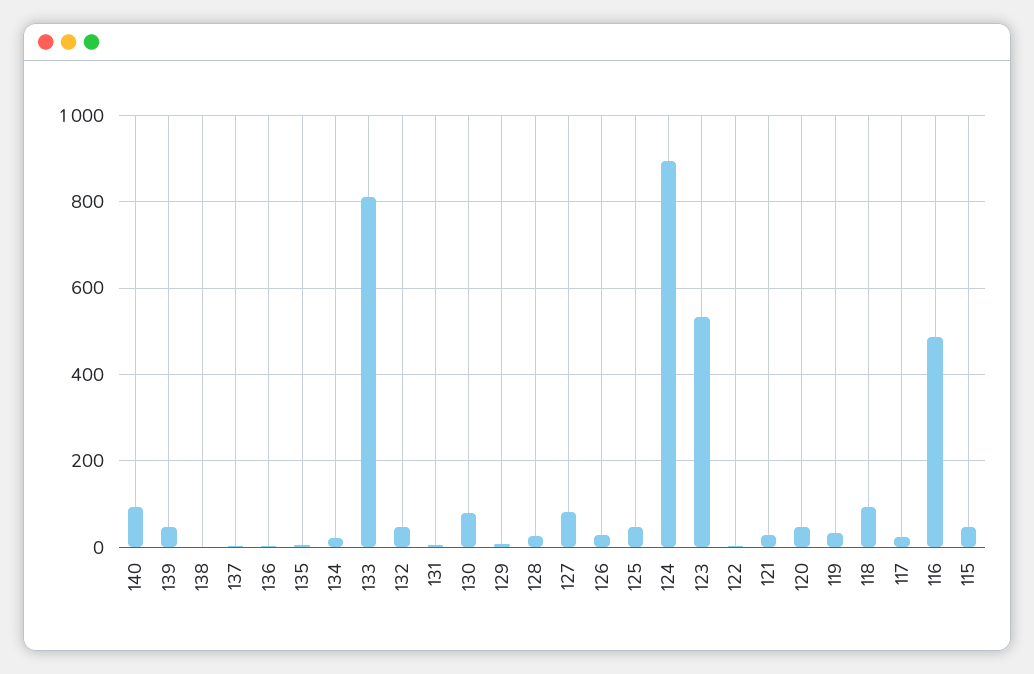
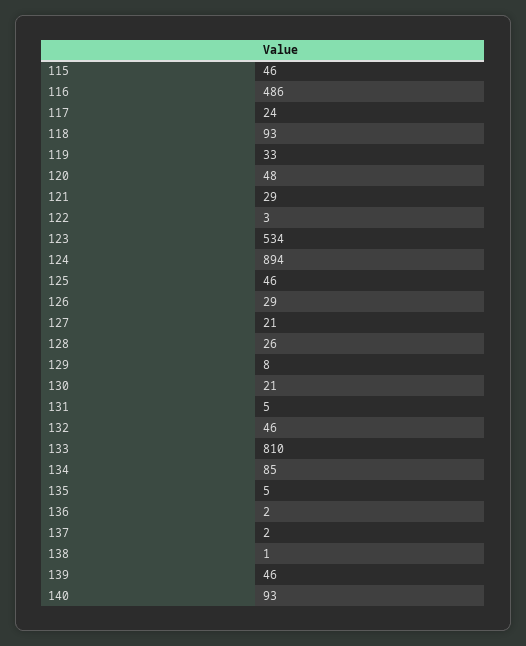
  {
    "140": 93,
    "139": 46,
    "138": 1,
    "137": 2,
    "136": 2,
    "135": 5,
-   "134": 20,
+   "134": 85,
    "133": 810,
    "132": 46,
    "131": 5,
-   "130": 80,
+   "130": 21,
    "129": 8,
    "128": 26,
-   "127": 80,
+   "127": 21,
    "126": 29,
    "125": 46,
    "124": 894,
    "123": 534,
    "122": 3,
    "121": 29,
    "120": 48,
    "119": 33,
    "118": 93,
    "117": 24,
    "116": 486,
    "115": 46
  }

